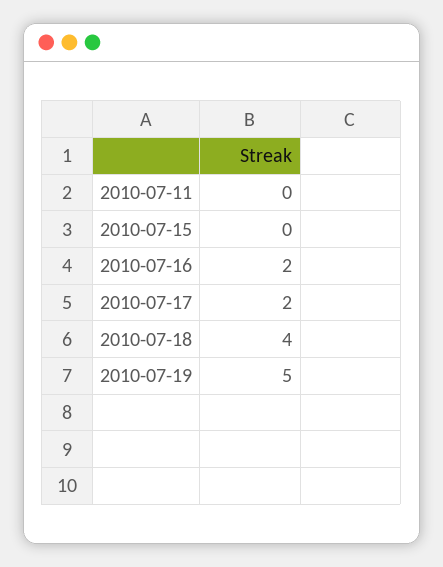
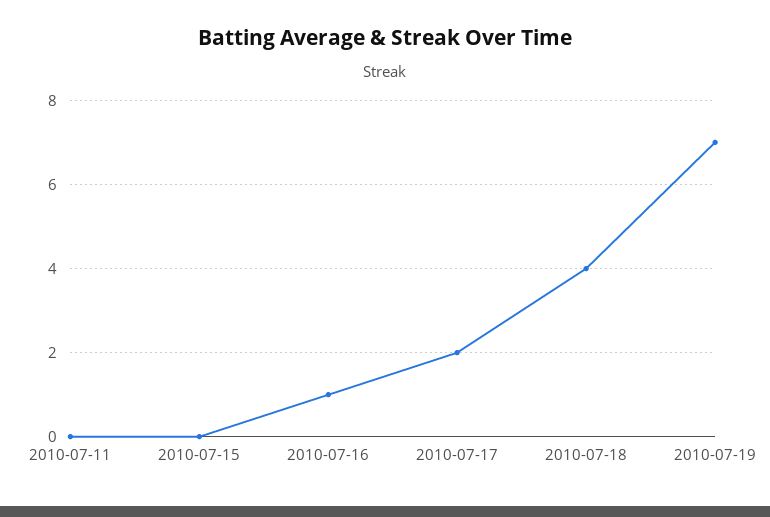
  {
    "2010-07-11": 0,
    "2010-07-15": 0,
-   "2010-07-16": 2,
+   "2010-07-16": 1,
    "2010-07-17": 2,
    "2010-07-18": 4,
-   "2010-07-19": 5
+   "2010-07-19": 7
  }

